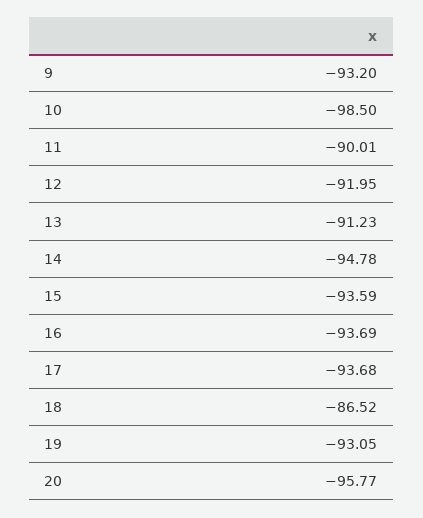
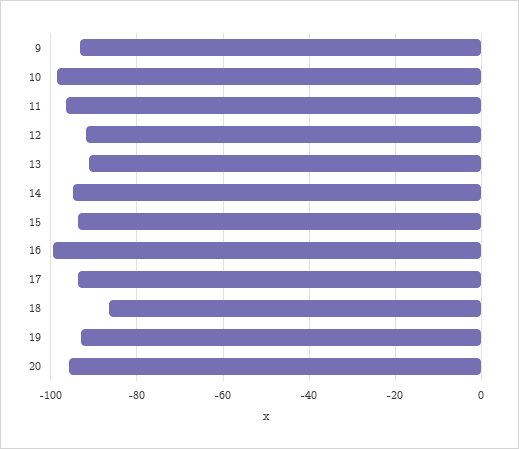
  {
    "9": -93.2,
    "10": -98.5,
-   "11": -90.01,
+   "11": -96,
    "12": -91.95,
    "13": -91.23,
    "14": -94.78,
    "15": -93.59,
-   "16": -93.69,
+   "16": -100,
    "17": -93.68,
    "18": -86.52,
    "19": -93.05,
    "20": -95.77
  }

